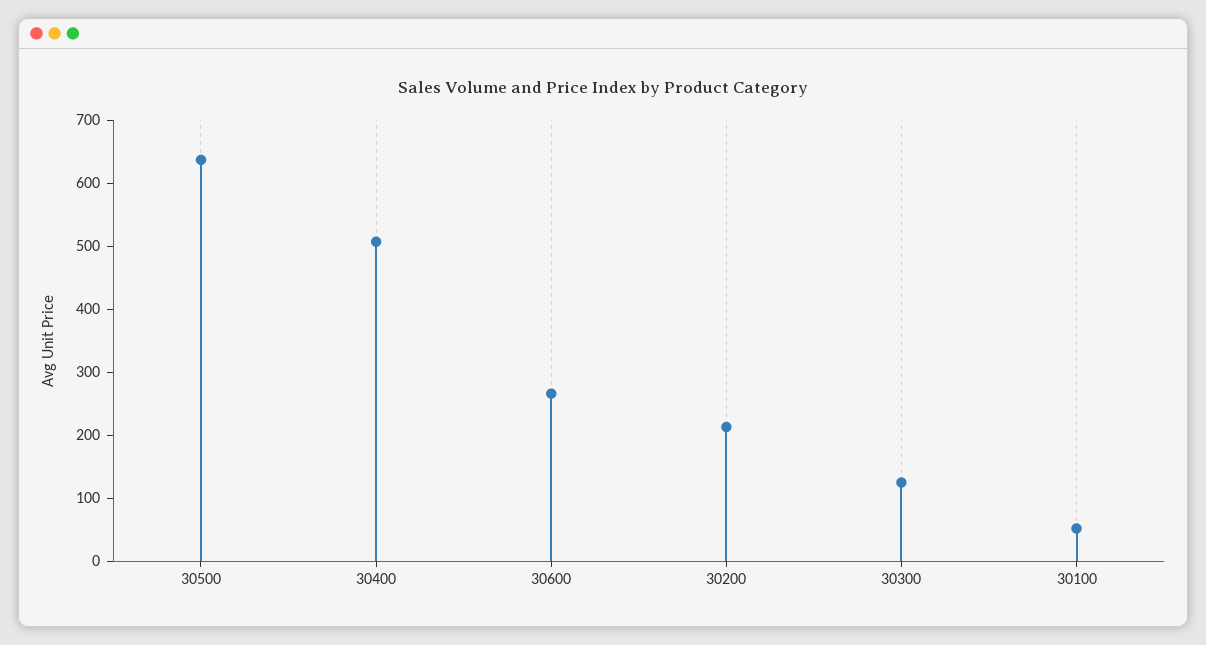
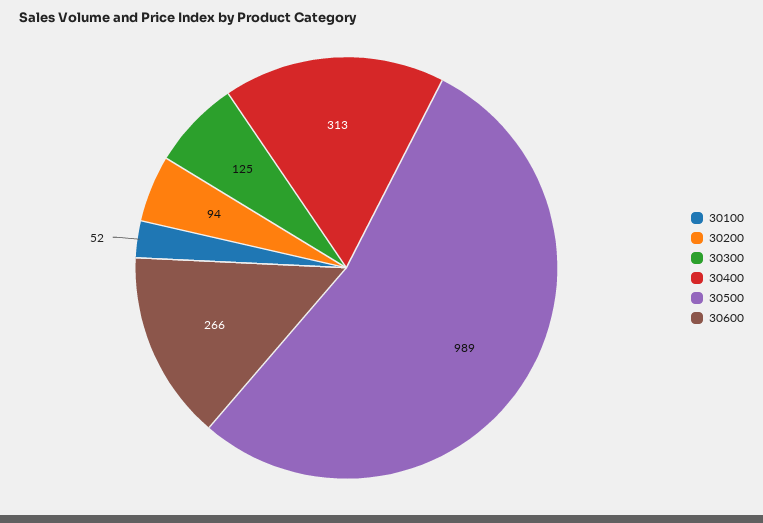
  {
-   "30500": 640,
+   "30500": 989,
-   "30400": 500,
+   "30400": 313,
    "30600": 266,
-   "30200": 220,
+   "30200": 94,
    "30300": 125,
    "30100": 52
  }

